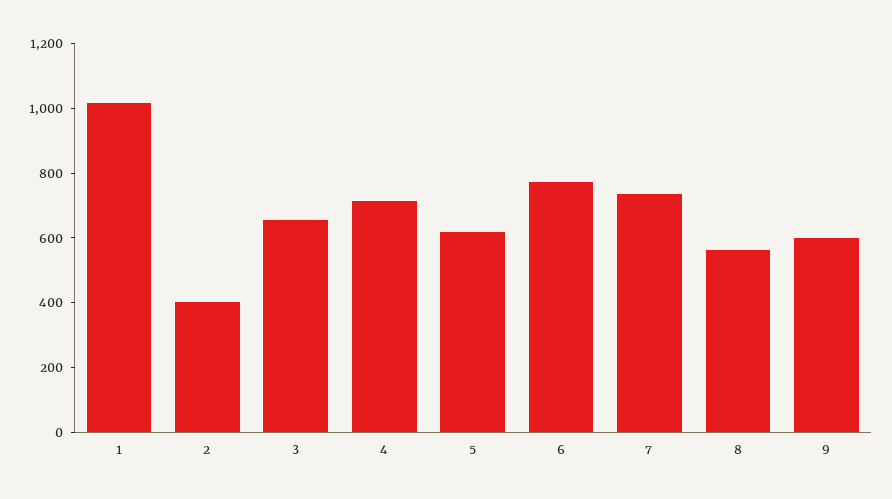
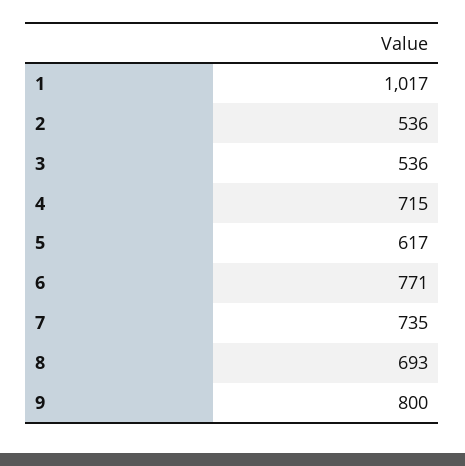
  {
    "1": 1017,
-   "2": 400,
+   "2": 536,
-   "3": 650,
+   "3": 536,
    "4": 715,
    "5": 617,
    "6": 771,
    "7": 735,
-   "8": 550,
+   "8": 693,
-   "9": 600
+   "9": 800
  }

